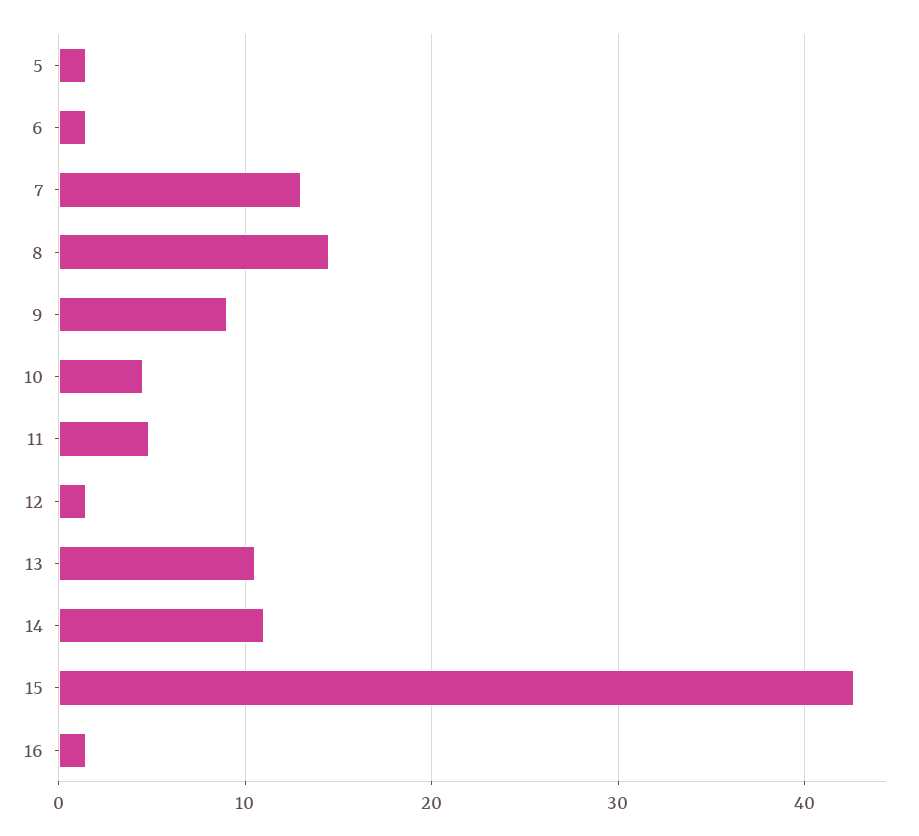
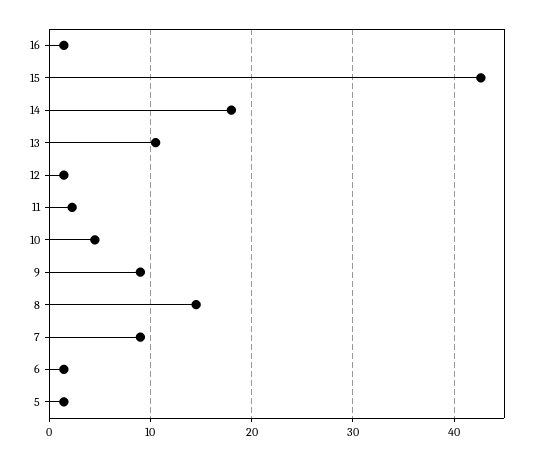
  {
    "5": 1,
    "6": 1,
-   "7": 13,
+   "7": 9,
    "8": 15,
    "9": 9,
    "10": 5,
-   "11": 5,
+   "11": 2,
    "12": 1,
    "13": 11,
-   "14": 11,
+   "14": 18,
    "15": 43,
    "16": 1
  }

